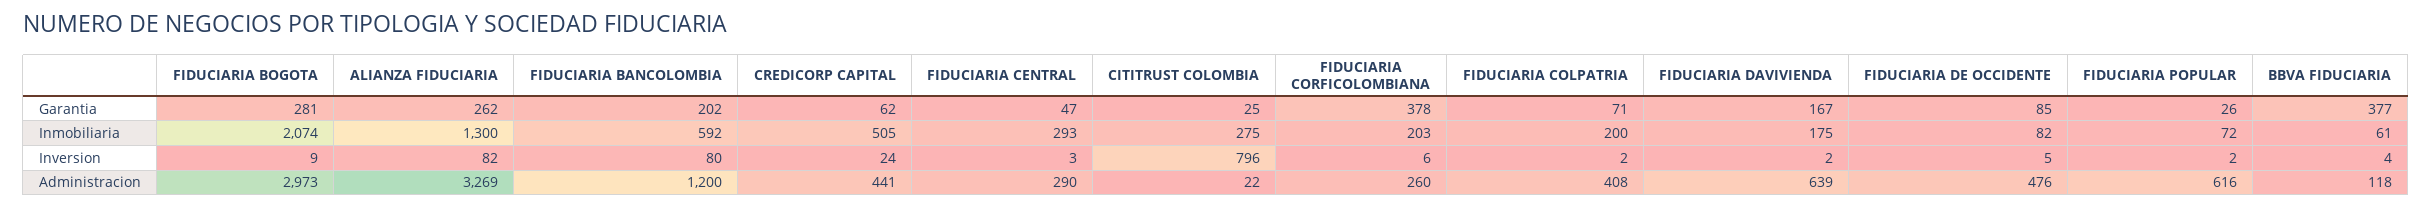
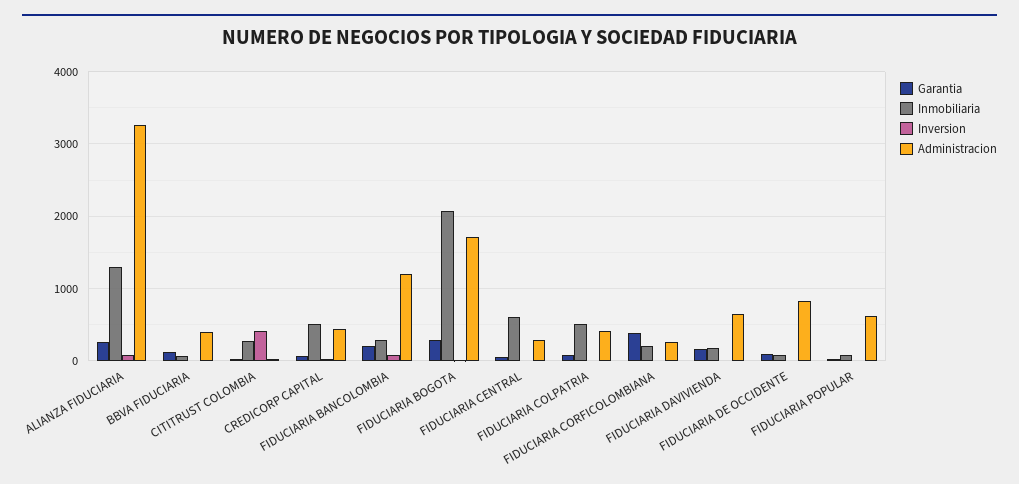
  {
    "Garantia": {
      "FIDUCIARIA BOGOTA": 281,
      "ALIANZA FIDUCIARIA": 262,
      "FIDUCIARIA BANCOLOMBIA": 202,
      "CREDICORP CAPITAL": 62,
      "FIDUCIARIA CENTRAL": 47,
      "CITITRUST COLOMBIA": 25,
      "FIDUCIARIA CORFICOLOMBIANA": 378,
      "FIDUCIARIA COLPATRIA": 71,
      "FIDUCIARIA DAVIVIENDA": 167,
      "FIDUCIARIA DE OCCIDENTE": 85,
      "FIDUCIARIA POPULAR": 26,
-     "BBVA FIDUCIARIA": 377
+     "BBVA FIDUCIARIA": 100
    },
    "Inmobiliaria": {
      "FIDUCIARIA BOGOTA": 2074,
      "ALIANZA FIDUCIARIA": 1300,
-     "FIDUCIARIA BANCOLOMBIA": 592,
+     "FIDUCIARIA BANCOLOMBIA": 300,
      "CREDICORP CAPITAL": 505,
-     "FIDUCIARIA CENTRAL": 293,
+     "FIDUCIARIA CENTRAL": 600,
      "CITITRUST COLOMBIA": 275,
      "FIDUCIARIA CORFICOLOMBIANA": 203,
-     "FIDUCIARIA COLPATRIA": 200,
+     "FIDUCIARIA COLPATRIA": 500,
      "FIDUCIARIA DAVIVIENDA": 175,
      "FIDUCIARIA DE OCCIDENTE": 82,
      "FIDUCIARIA POPULAR": 72,
      "BBVA FIDUCIARIA": 61
    },
    "Inversion": {
      "FIDUCIARIA BOGOTA": 9,
      "ALIANZA FIDUCIARIA": 82,
      "FIDUCIARIA BANCOLOMBIA": 80,
      "CREDICORP CAPITAL": 24,
      "FIDUCIARIA CENTRAL": 3,
-     "CITITRUST COLOMBIA": 796,
+     "CITITRUST COLOMBIA": 400,
      "FIDUCIARIA CORFICOLOMBIANA": 6,
      "FIDUCIARIA COLPATRIA": 2,
      "FIDUCIARIA DAVIVIENDA": 2,
      "FIDUCIARIA DE OCCIDENTE": 5,
      "FIDUCIARIA POPULAR": 2,
      "BBVA FIDUCIARIA": 4
    },
    "Administracion": {
-     "FIDUCIARIA BOGOTA": 2973,
+     "FIDUCIARIA BOGOTA": 1700,
      "ALIANZA FIDUCIARIA": 3269,
      "FIDUCIARIA BANCOLOMBIA": 1200,
      "CREDICORP CAPITAL": 441,
      "FIDUCIARIA CENTRAL": 290,
      "CITITRUST COLOMBIA": 22,
      "FIDUCIARIA CORFICOLOMBIANA": 260,
      "FIDUCIARIA COLPATRIA": 408,
      "FIDUCIARIA DAVIVIENDA": 639,
-     "FIDUCIARIA DE OCCIDENTE": 476,
+     "FIDUCIARIA DE OCCIDENTE": 800,
      "FIDUCIARIA POPULAR": 616,
-     "BBVA FIDUCIARIA": 118
+     "BBVA FIDUCIARIA": 400
    }
  }

